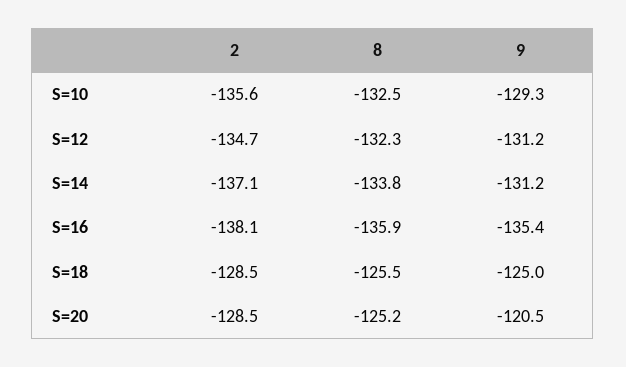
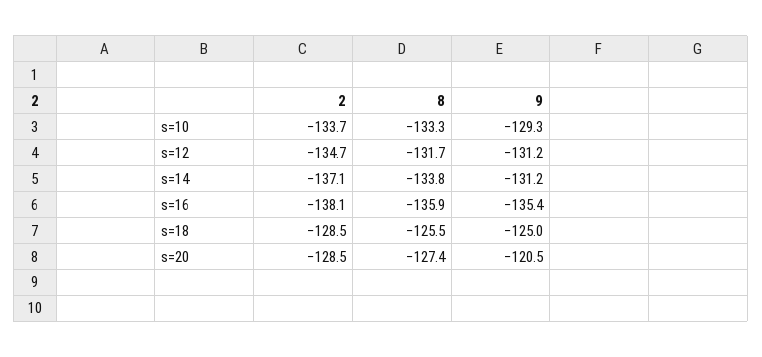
  {
    "2": {
-     "S=10": -135.6,
+     "S=10": -133.7,
      "S=12": -134.7,
      "S=14": -137.1,
      "S=16": -138.1,
      "S=18": -128.5,
      "S=20": -128.5
    },
    "8": {
-     "S=10": -132.5,
+     "S=10": -133.3,
-     "S=12": -132.3,
+     "S=12": -131.7,
      "S=14": -133.8,
      "S=16": -135.9,
      "S=18": -125.5,
-     "S=20": -125.2
+     "S=20": -127.4
    },
    "9": {
      "S=10": -129.3,
      "S=12": -131.2,
      "S=14": -131.2,
      "S=16": -135.4,
      "S=18": -125,
      "S=20": -120.5
    }
  }

